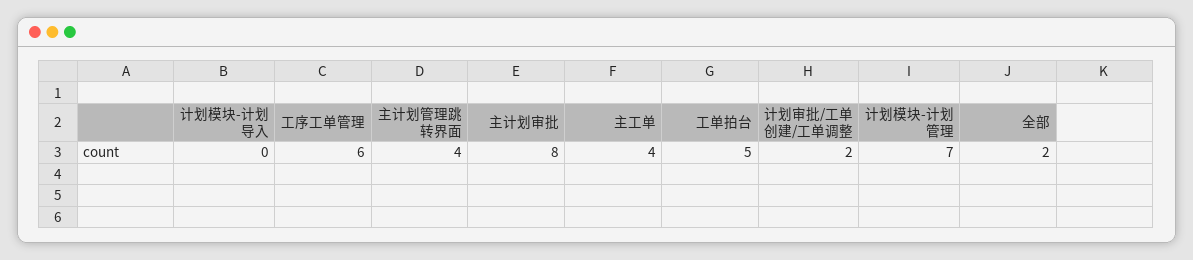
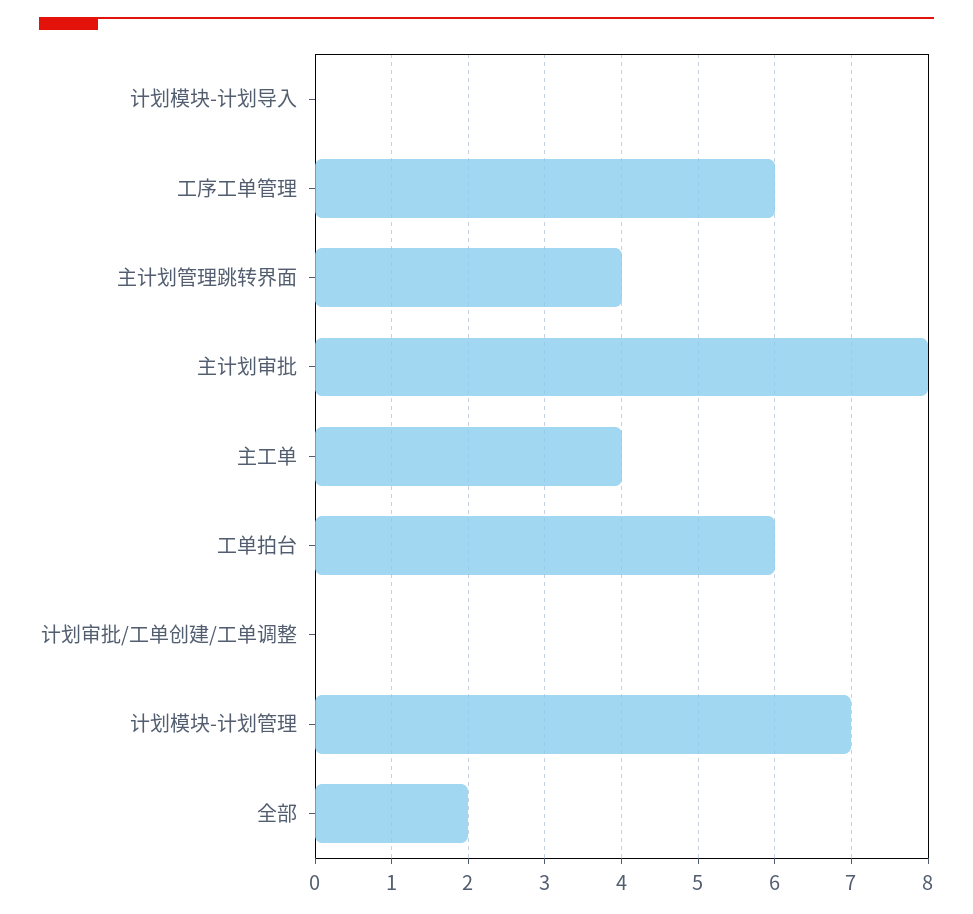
  {
    "计划模块-计划导入": 0,
    "工序工单管理": 6,
    "主计划管理跳转界面": 4,
    "主计划审批": 8,
    "主工单": 4,
-   "工单拍台": 5,
+   "工单拍台": 6,
-   "计划审批/工单创建/工单调整": 2,
+   "计划审批/工单创建/工单调整": 0,
    "计划模块-计划管理": 7,
    "全部": 2
  }

